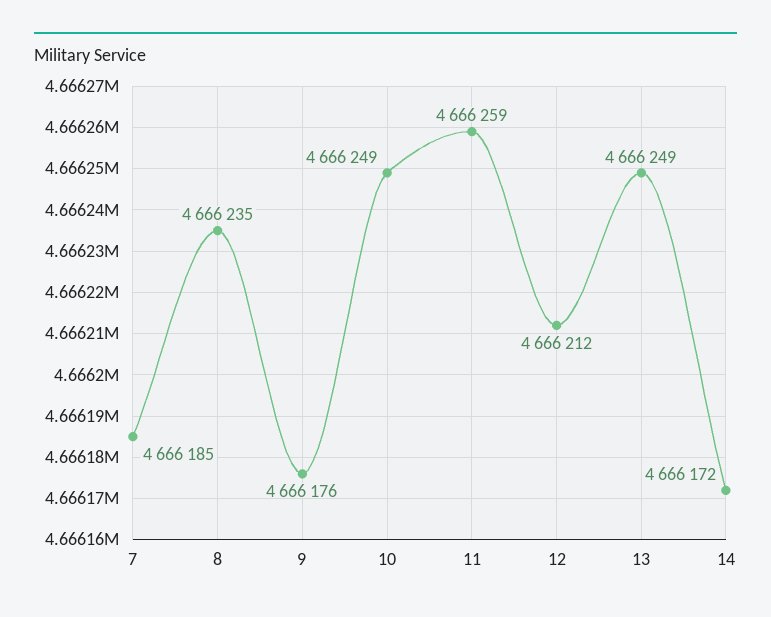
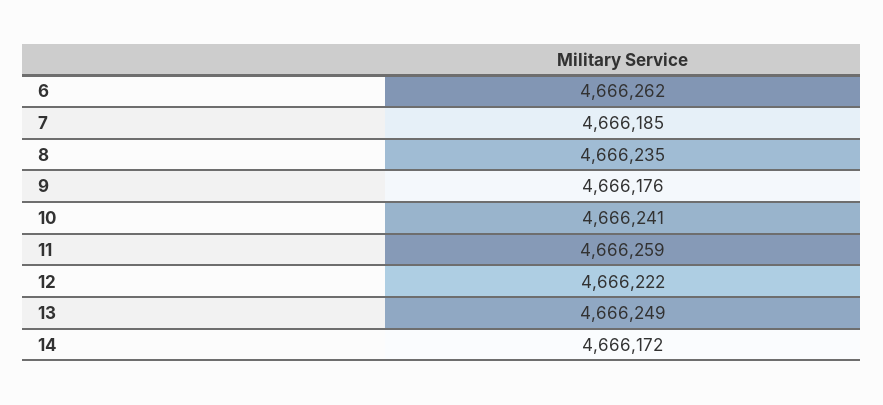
  {
    "7": 4666185,
    "8": 4666235,
    "9": 4666176,
-   "10": 4666249,
+   "10": 4666241,
    "11": 4666259,
-   "12": 4666212,
+   "12": 4666222,
    "13": 4666249,
-   "14": 4666172
+   "14": 4666172,
+   "6": 4666262
  }

